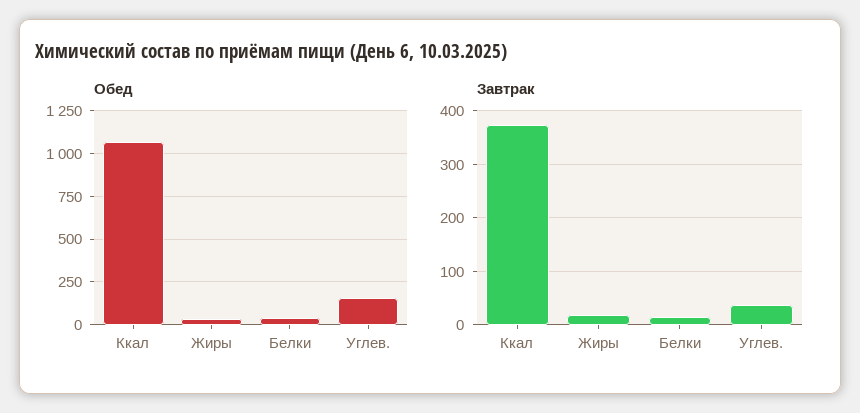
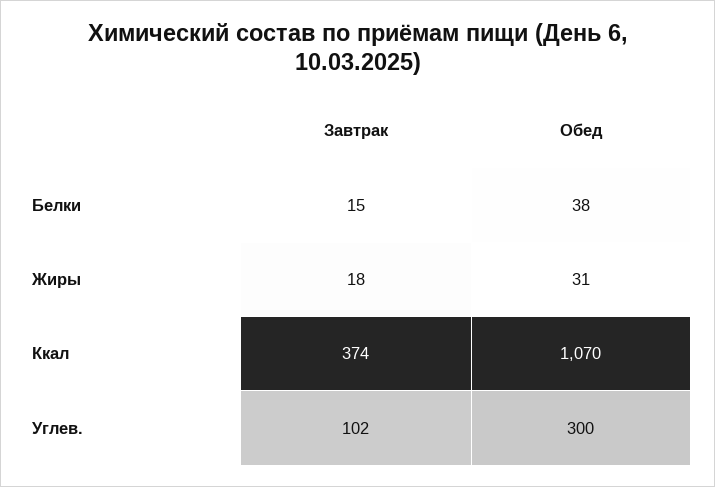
  {
    "Обед": {
      "Ккал": 1070,
      "Жиры": 31,
      "Белки": 38,
-     "Углев.": 150
+     "Углев.": 300
    },
    "Завтрак": {
      "Ккал": 374,
      "Жиры": 18,
      "Белки": 15,
-     "Углев.": 40
+     "Углев.": 102
    }
  }

